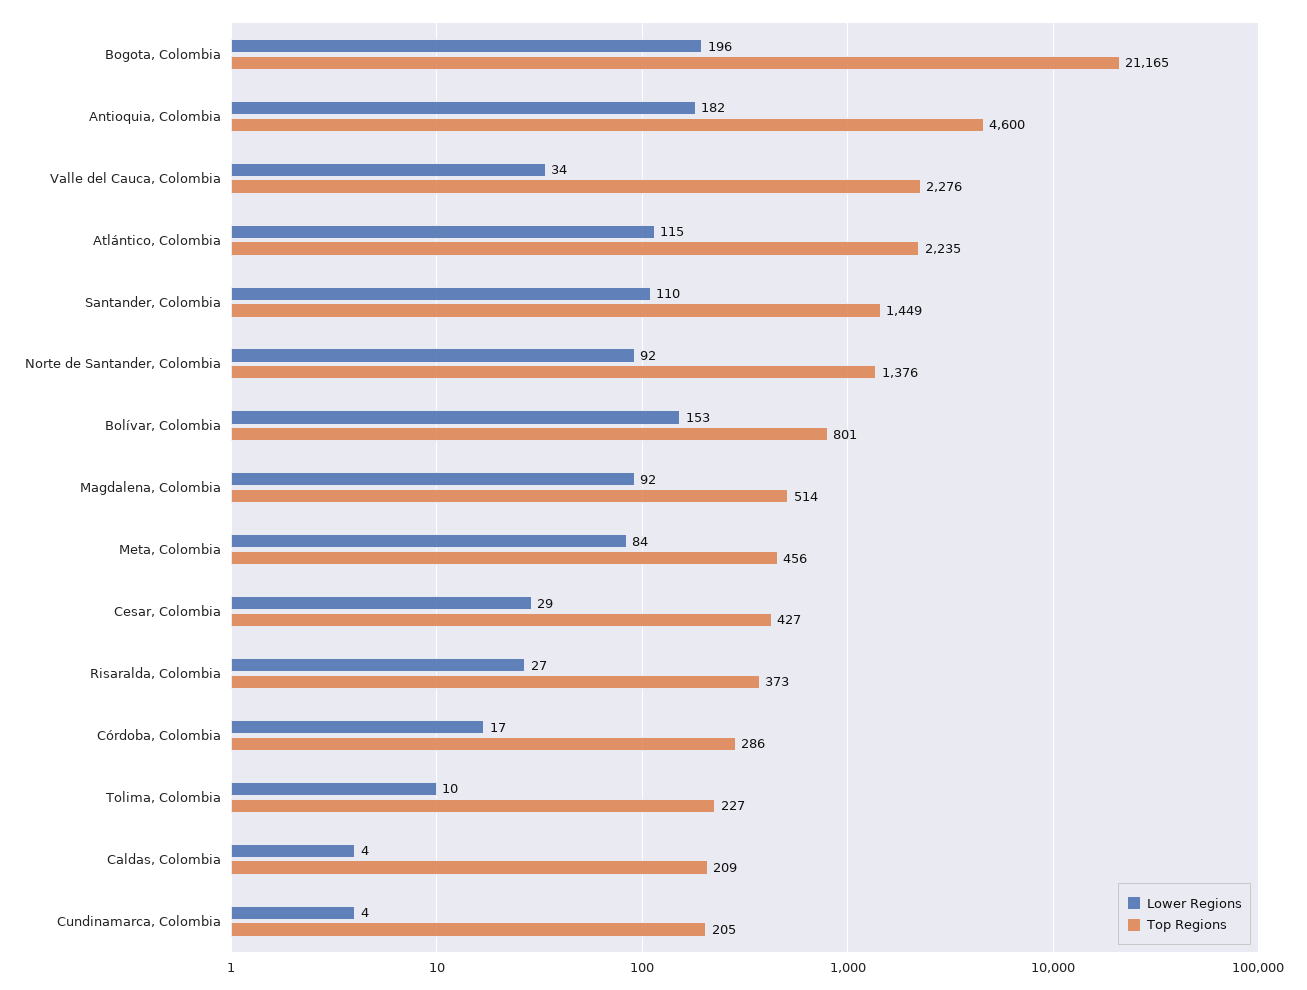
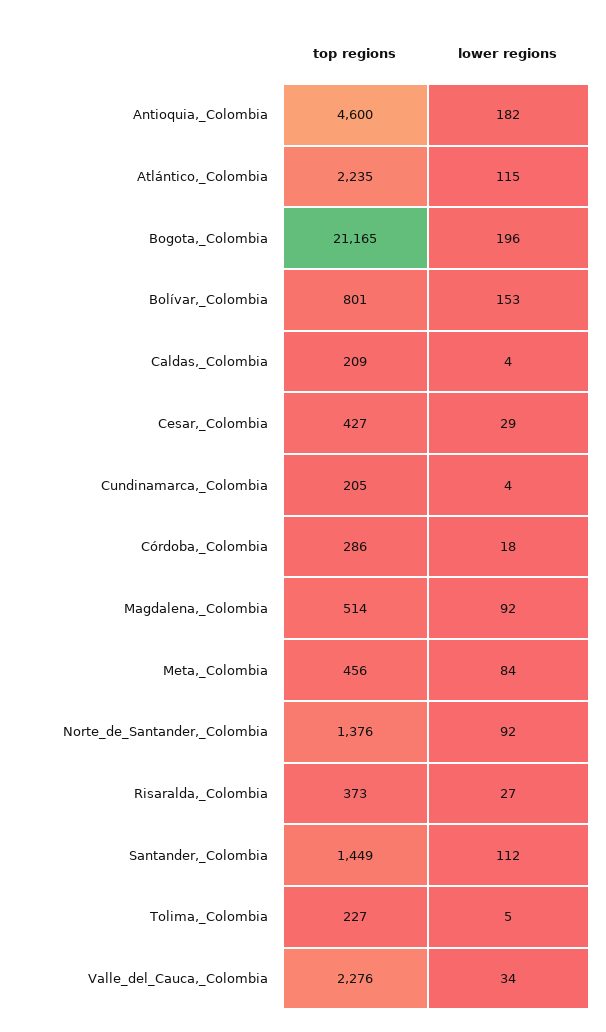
  {
    "Lower Regions": {
      "Bogota, Colombia": 196,
      "Antioquia, Colombia": 182,
      "Valle del Cauca, Colombia": 34,
      "Atlántico, Colombia": 115,
-     "Santander, Colombia": 110,
+     "Santander, Colombia": 112,
      "Norte de Santander, Colombia": 92,
      "Bolívar, Colombia": 153,
      "Magdalena, Colombia": 92,
      "Meta, Colombia": 84,
      "Cesar, Colombia": 29,
      "Risaralda, Colombia": 27,
-     "Córdoba, Colombia": 17,
+     "Córdoba, Colombia": 18,
-     "Tolima, Colombia": 10,
+     "Tolima, Colombia": 5,
      "Caldas, Colombia": 4,
      "Cundinamarca, Colombia": 4
    },
    "Top Regions": {
      "Bogota, Colombia": 21165,
      "Antioquia, Colombia": 4600,
      "Valle del Cauca, Colombia": 2276,
      "Atlántico, Colombia": 2235,
      "Santander, Colombia": 1449,
      "Norte de Santander, Colombia": 1376,
      "Bolívar, Colombia": 801,
      "Magdalena, Colombia": 514,
      "Meta, Colombia": 456,
      "Cesar, Colombia": 427,
      "Risaralda, Colombia": 373,
      "Córdoba, Colombia": 286,
      "Tolima, Colombia": 227,
      "Caldas, Colombia": 209,
      "Cundinamarca, Colombia": 205
    }
  }

